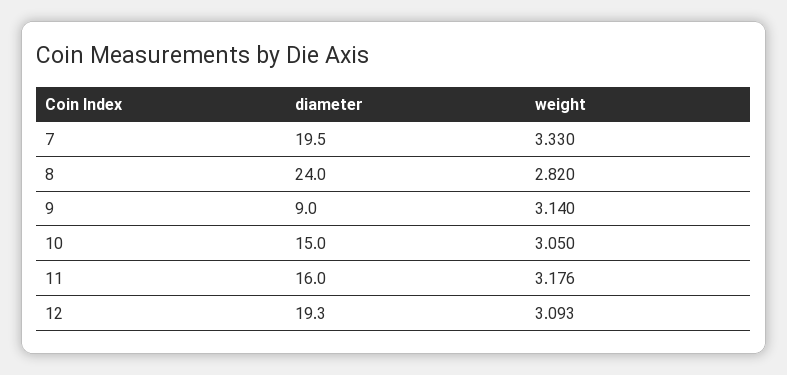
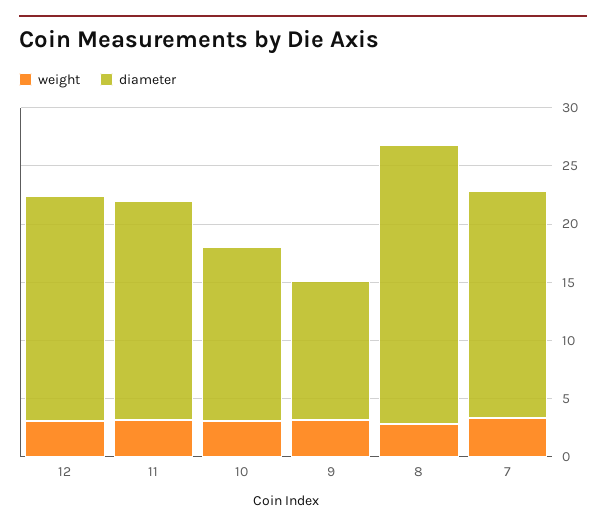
  {
    "diameter": {
      "7": 19.5,
      "8": 24,
-     "9": 9,
+     "9": 12,
      "10": 15,
-     "11": 16,
+     "11": 19,
      "12": 19.3
    },
    "weight": {
      "7": 3.33,
      "8": 2.82,
      "9": 3.14,
      "10": 3.05,
      "11": 3.176,
      "12": 3.093
    }
  }

